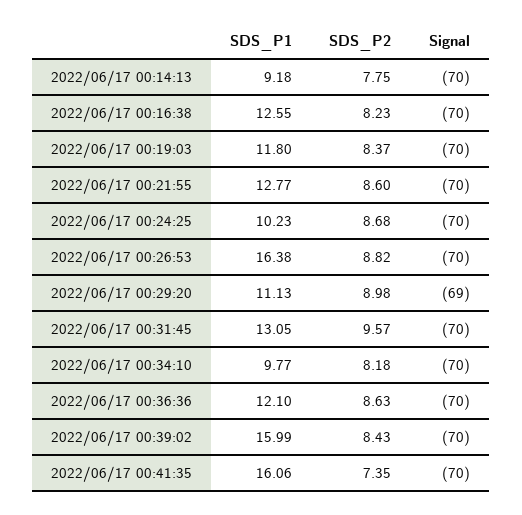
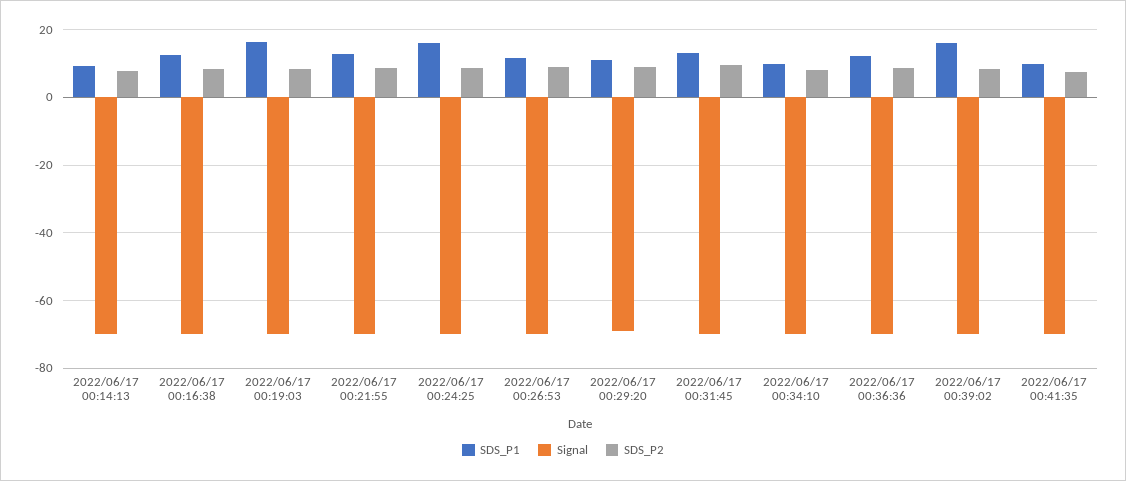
  {
    "SDS_P1": {
      "2022/06/17 00:14:13": 9.18,
      "2022/06/17 00:16:38": 12.55,
-     "2022/06/17 00:19:03": 11.8,
+     "2022/06/17 00:19:03": 16,
      "2022/06/17 00:21:55": 12.77,
-     "2022/06/17 00:24:25": 10.23,
+     "2022/06/17 00:24:25": 16,
-     "2022/06/17 00:26:53": 16.38,
+     "2022/06/17 00:26:53": 12,
      "2022/06/17 00:29:20": 11.13,
      "2022/06/17 00:31:45": 13.05,
      "2022/06/17 00:34:10": 9.77,
      "2022/06/17 00:36:36": 12.1,
      "2022/06/17 00:39:02": 15.99,
-     "2022/06/17 00:41:35": 16.06
+     "2022/06/17 00:41:35": 10
    },
    "SDS_P2": {
      "2022/06/17 00:14:13": 7.75,
      "2022/06/17 00:16:38": 8.23,
      "2022/06/17 00:19:03": 8.37,
      "2022/06/17 00:21:55": 8.6,
      "2022/06/17 00:24:25": 8.68,
      "2022/06/17 00:26:53": 8.82,
      "2022/06/17 00:29:20": 8.98,
      "2022/06/17 00:31:45": 9.57,
      "2022/06/17 00:34:10": 8.18,
      "2022/06/17 00:36:36": 8.63,
      "2022/06/17 00:39:02": 8.43,
      "2022/06/17 00:41:35": 7.35
    },
    "Signal": {
      "2022/06/17 00:14:13": -70,
      "2022/06/17 00:16:38": -70,
      "2022/06/17 00:19:03": -70,
      "2022/06/17 00:21:55": -70,
      "2022/06/17 00:24:25": -70,
      "2022/06/17 00:26:53": -70,
      "2022/06/17 00:29:20": -69,
      "2022/06/17 00:31:45": -70,
      "2022/06/17 00:34:10": -70,
      "2022/06/17 00:36:36": -70,
      "2022/06/17 00:39:02": -70,
      "2022/06/17 00:41:35": -70
    }
  }

